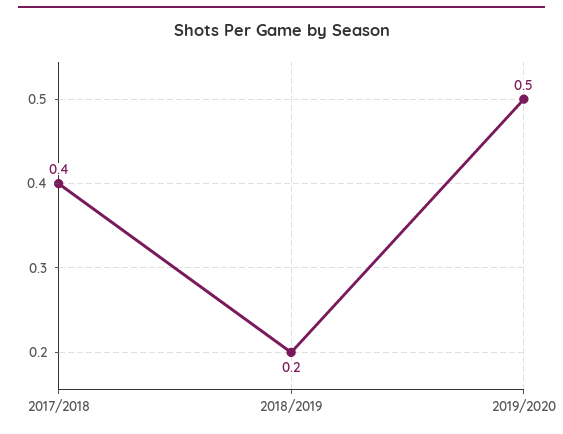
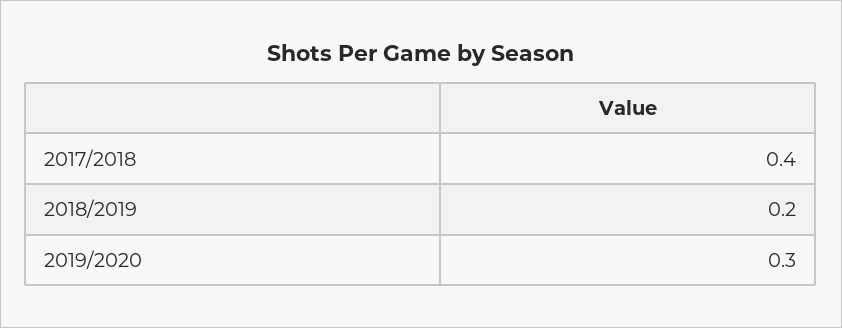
  {
    "2017/2018": 0.4,
    "2018/2019": 0.2,
-   "2019/2020": 0.5
+   "2019/2020": 0.3
  }

